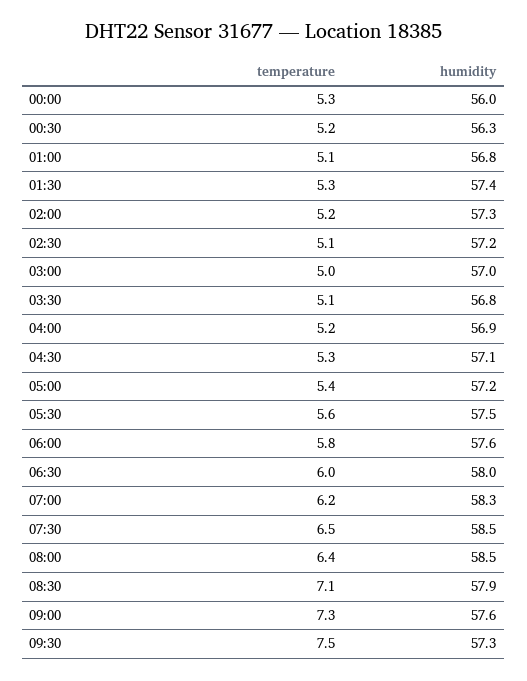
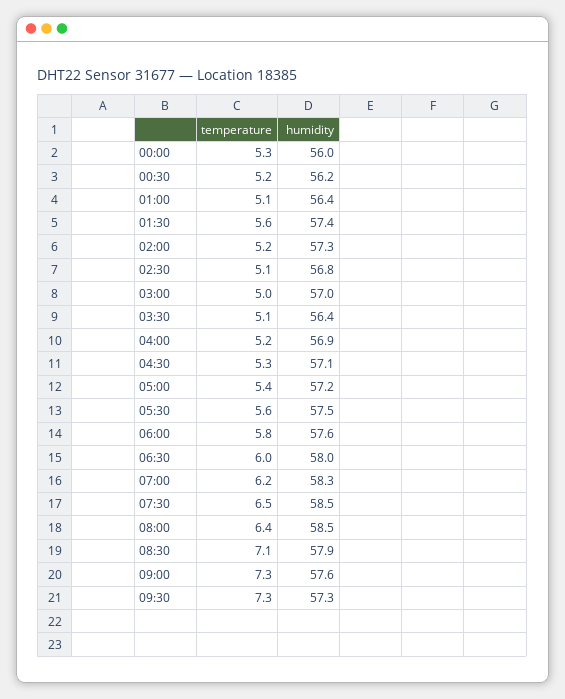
  {
    "temperature": {
      "00:00": 5.3,
      "00:30": 5.2,
      "01:00": 5.1,
-     "01:30": 5.3,
+     "01:30": 5.6,
      "02:00": 5.2,
      "02:30": 5.1,
      "03:00": 5,
      "03:30": 5.1,
      "04:00": 5.2,
      "04:30": 5.3,
      "05:00": 5.4,
      "05:30": 5.6,
      "06:00": 5.8,
      "06:30": 6,
      "07:00": 6.2,
      "07:30": 6.5,
      "08:00": 6.4,
      "08:30": 7.1,
      "09:00": 7.3,
-     "09:30": 7.5
+     "09:30": 7.3
    },
    "humidity": {
      "00:00": 56,
-     "00:30": 56.3,
+     "00:30": 56.2,
-     "01:00": 56.8,
+     "01:00": 56.4,
      "01:30": 57.4,
      "02:00": 57.3,
-     "02:30": 57.2,
+     "02:30": 56.8,
      "03:00": 57,
-     "03:30": 56.8,
+     "03:30": 56.4,
      "04:00": 56.9,
      "04:30": 57.1,
      "05:00": 57.2,
      "05:30": 57.5,
      "06:00": 57.6,
      "06:30": 58,
      "07:00": 58.3,
      "07:30": 58.5,
      "08:00": 58.5,
      "08:30": 57.9,
      "09:00": 57.6,
      "09:30": 57.3
    }
  }

